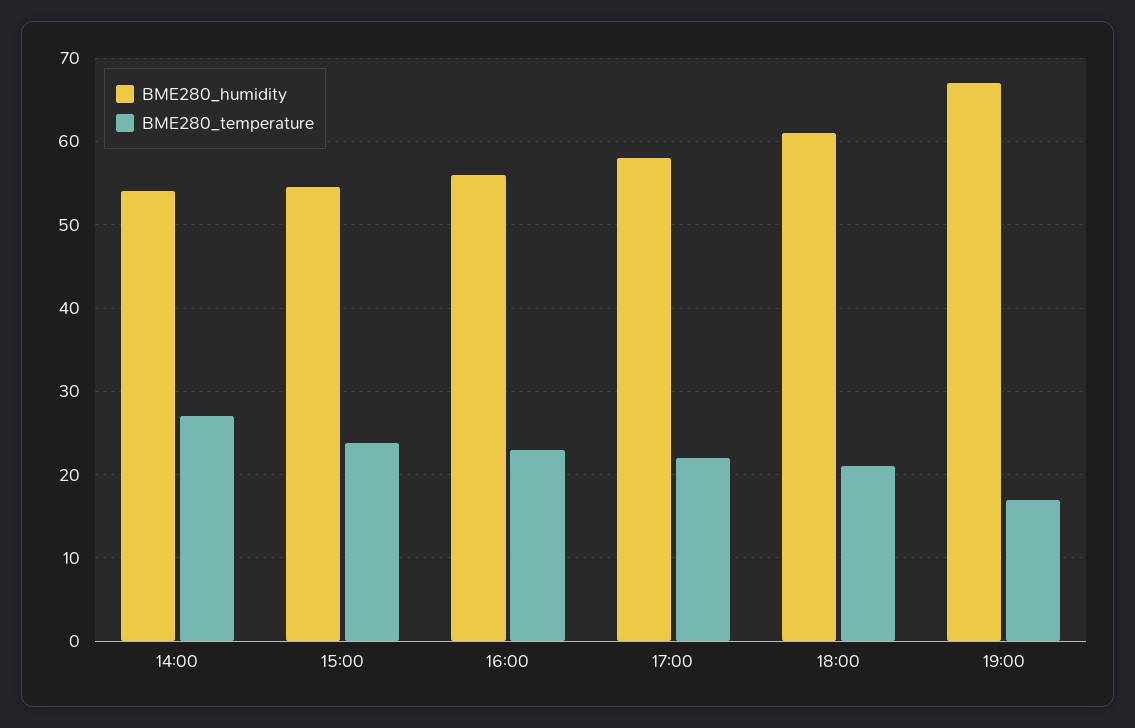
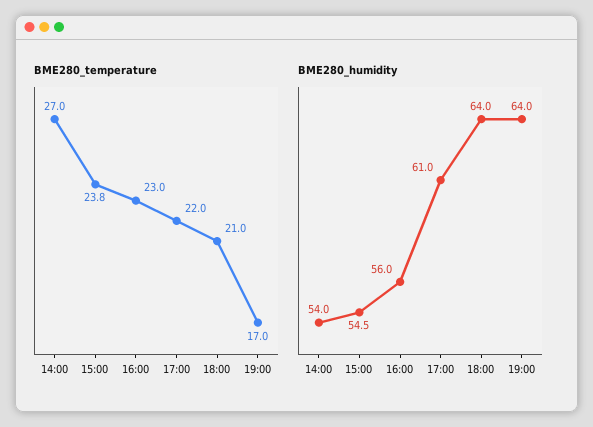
  {
    "BME280_humidity": {
      "14:00": 54,
      "15:00": 54.5,
      "16:00": 56,
-     "17:00": 58,
+     "17:00": 61,
-     "18:00": 61,
+     "18:00": 64,
-     "19:00": 67
+     "19:00": 64
    },
    "BME280_temperature": {
      "14:00": 27,
      "15:00": 23.8,
      "16:00": 23,
      "17:00": 22,
      "18:00": 21,
      "19:00": 17
    }
  }

